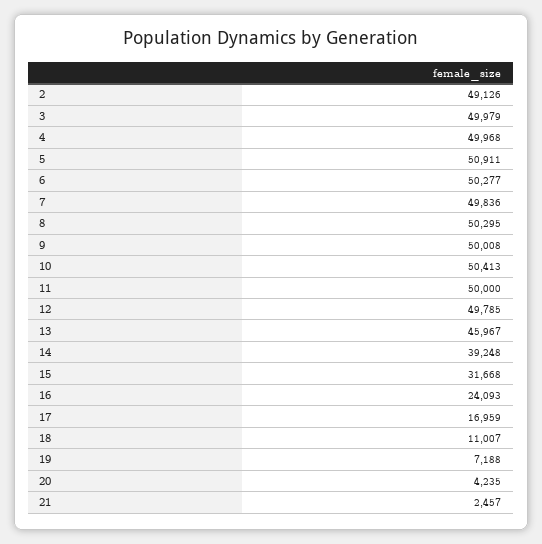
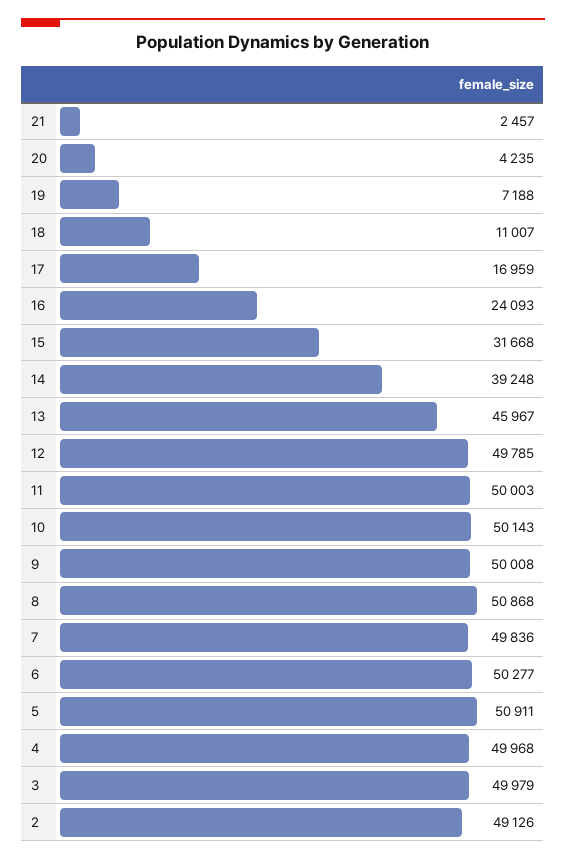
  {
    "2": 49126,
    "3": 49979,
    "4": 49968,
    "5": 50911,
    "6": 50277,
    "7": 49836,
-   "8": 50295,
+   "8": 50868,
    "9": 50008,
-   "10": 50413,
+   "10": 50143,
-   "11": 50000,
+   "11": 50003,
    "12": 49785,
    "13": 45967,
    "14": 39248,
    "15": 31668,
    "16": 24093,
    "17": 16959,
    "18": 11007,
    "19": 7188,
    "20": 4235,
    "21": 2457
  }

